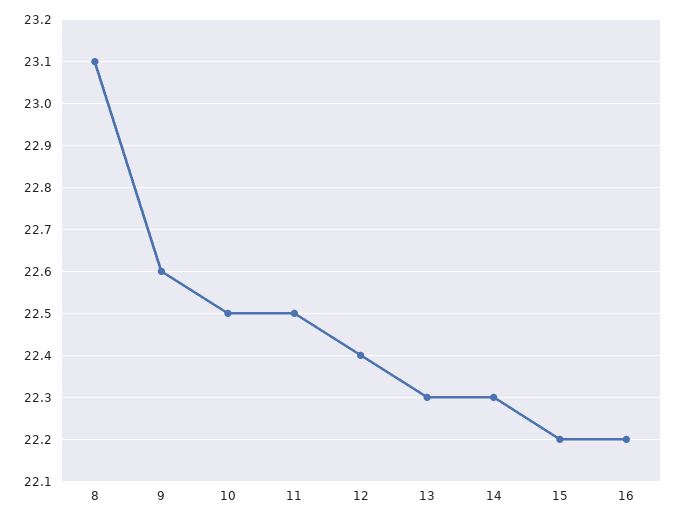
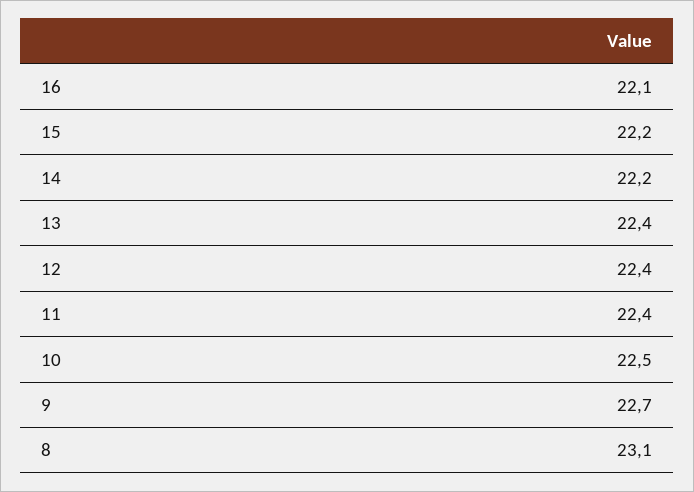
  {
    "8": 23.1,
-   "9": 22.6,
+   "9": 22.7,
    "10": 22.5,
-   "11": 22.5,
+   "11": 22.4,
    "12": 22.4,
-   "13": 22.3,
+   "13": 22.4,
-   "14": 22.3,
+   "14": 22.2,
    "15": 22.2,
-   "16": 22.2
+   "16": 22.1
  }

